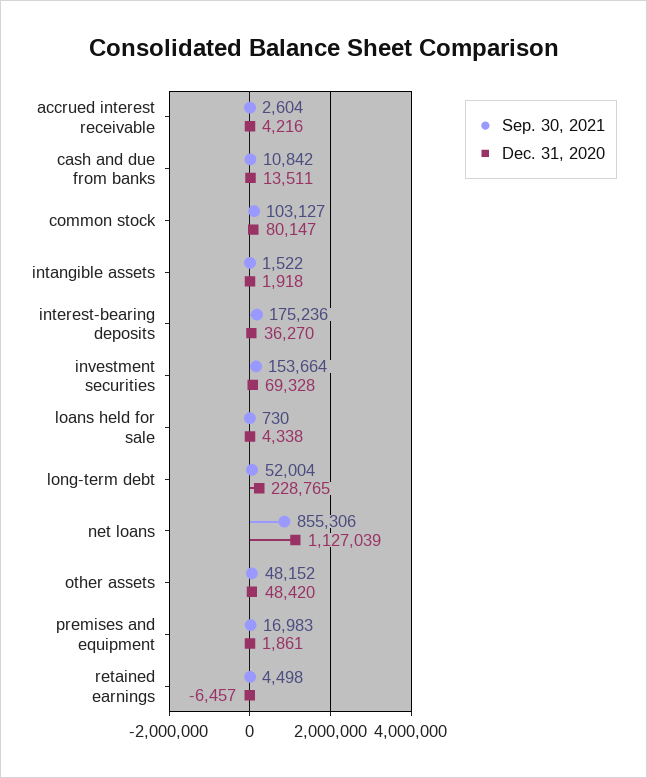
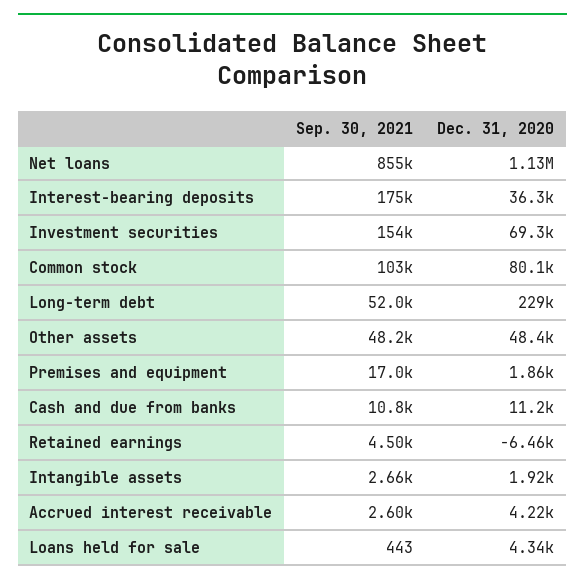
  {
    "Sep. 30, 2021": {
      "accrued interest receivable": 2604,
      "cash and due from banks": 10842,
      "common stock": 103127,
-     "intangible assets": 1522,
+     "intangible assets": 2660,
      "interest-bearing deposits": 175236,
      "investment securities": 153664,
-     "loans held for sale": 730,
+     "loans held for sale": 443,
      "long-term debt": 52004,
      "net loans": 855306,
      "other assets": 48152,
      "premises and equipment": 16983,
      "retained earnings": 4498
    },
    "Dec. 31, 2020": {
      "accrued interest receivable": 4216,
-     "cash and due from banks": 13511,
+     "cash and due from banks": 11200,
      "common stock": 80147,
      "intangible assets": 1918,
      "interest-bearing deposits": 36270,
      "investment securities": 69328,
      "loans held for sale": 4338,
      "long-term debt": 228765,
      "net loans": 1127039,
      "other assets": 48420,
      "premises and equipment": 1861,
      "retained earnings": -6457
    }
  }

